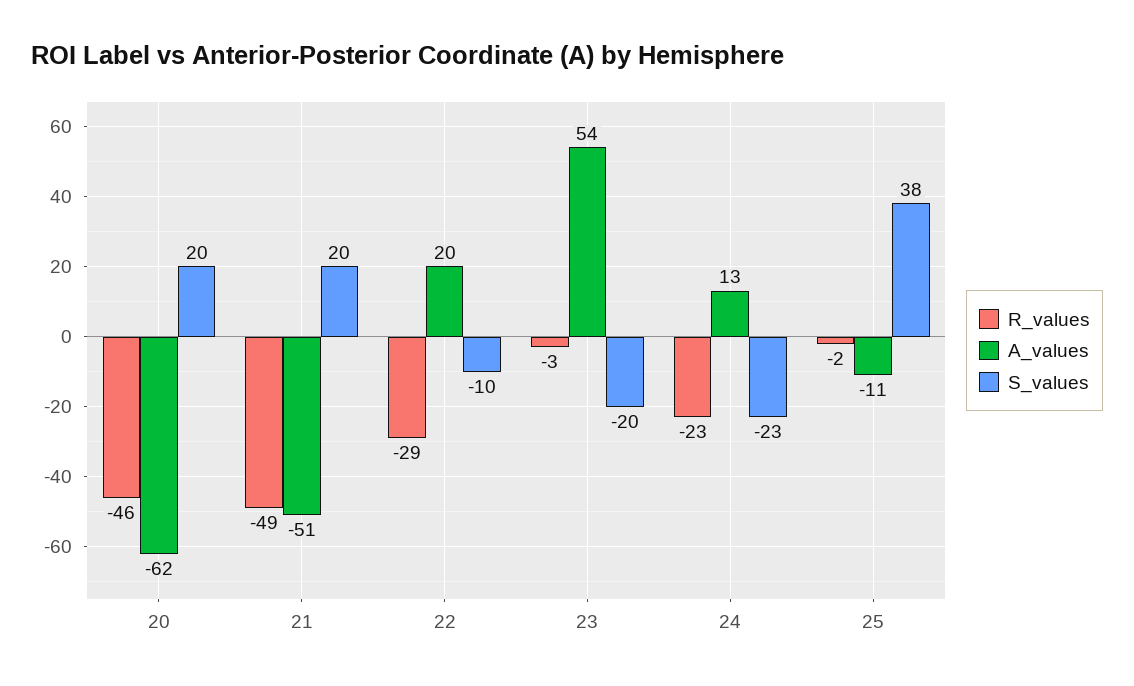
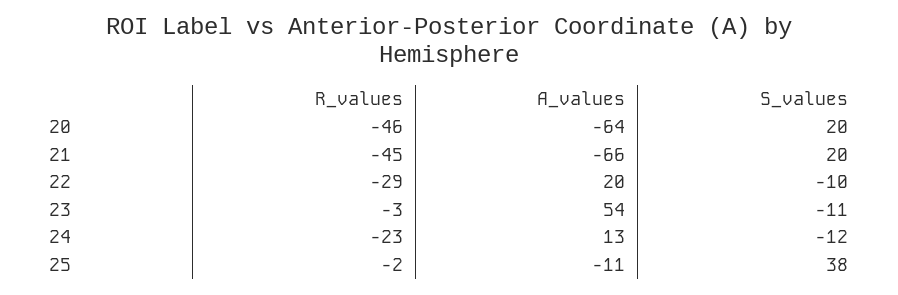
  {
    "R_values": {
      "20": -46,
-     "21": -49,
+     "21": -45,
      "22": -29,
      "23": -3,
      "24": -23,
      "25": -2
    },
    "A_values": {
-     "20": -62,
+     "20": -64,
-     "21": -51,
+     "21": -66,
      "22": 20,
      "23": 54,
      "24": 13,
      "25": -11
    },
    "S_values": {
      "20": 20,
      "21": 20,
      "22": -10,
-     "23": -20,
+     "23": -11,
-     "24": -23,
+     "24": -12,
      "25": 38
    }
  }

